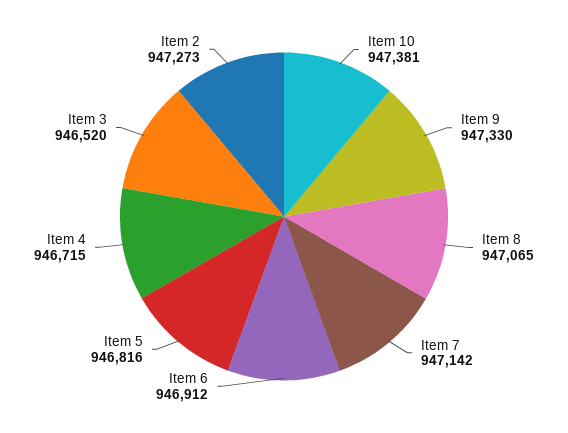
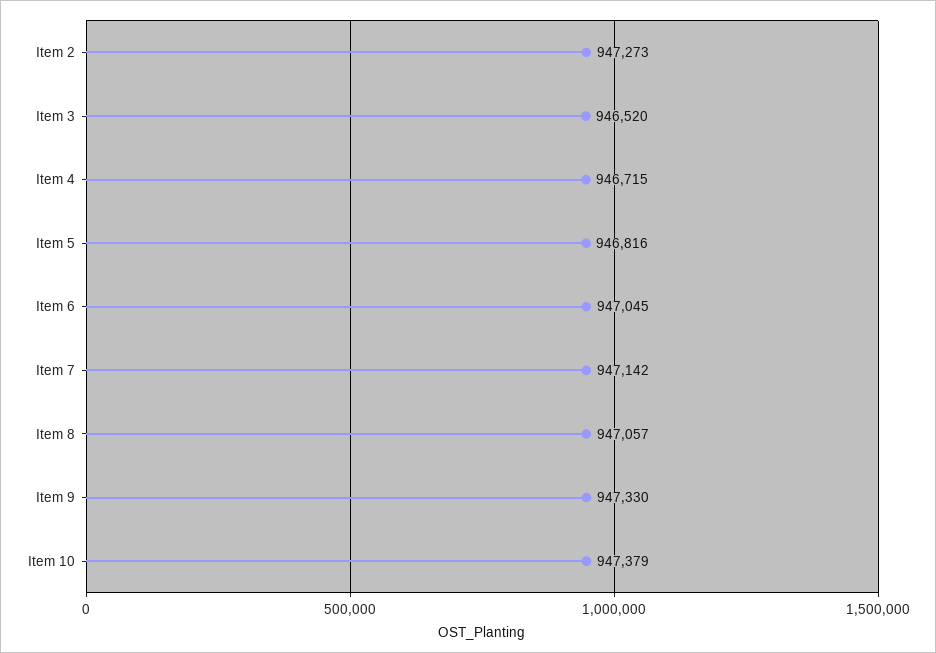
  {
-   "Item 10": 947381,
+   "Item 10": 947379,
    "Item 9": 947330,
-   "Item 8": 947065,
+   "Item 8": 947057,
    "Item 7": 947142,
-   "Item 6": 946912,
+   "Item 6": 947045,
    "Item 5": 946816,
    "Item 4": 946715,
    "Item 3": 946520,
    "Item 2": 947273
  }

